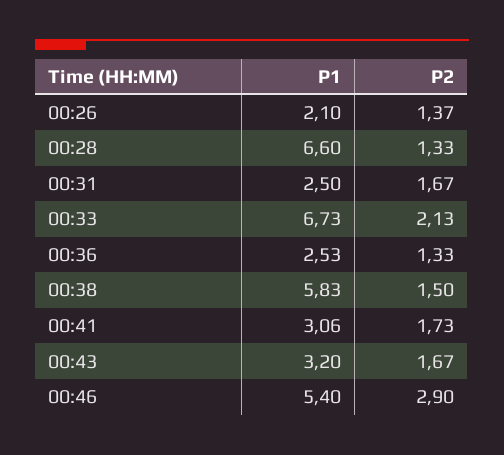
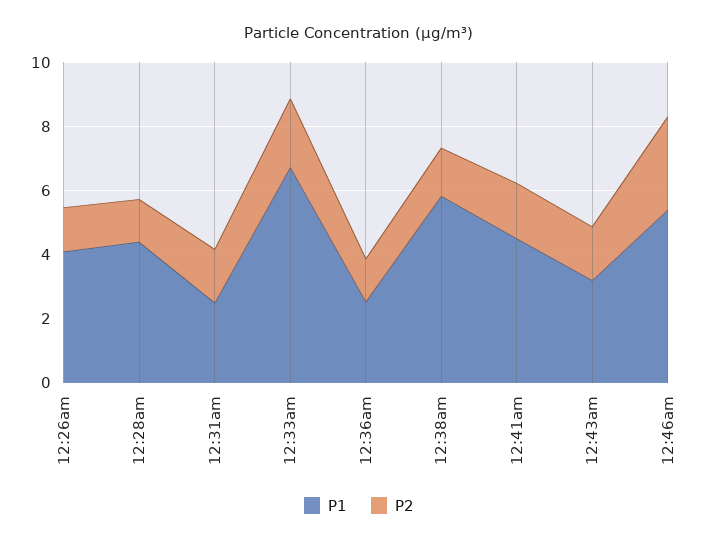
  {
    "P1": {
-     "00:26": 2.1,
+     "00:26": 4,
-     "00:28": 6.6,
+     "00:28": 4.5,
      "00:31": 2.5,
      "00:33": 6.73,
      "00:36": 2.53,
      "00:38": 5.83,
-     "00:41": 3.06,
+     "00:41": 4.5,
      "00:43": 3.2,
      "00:46": 5.4
    },
    "P2": {
      "00:26": 1.37,
      "00:28": 1.33,
      "00:31": 1.67,
      "00:33": 2.13,
      "00:36": 1.33,
      "00:38": 1.5,
      "00:41": 1.73,
      "00:43": 1.67,
      "00:46": 2.9
    }
  }

